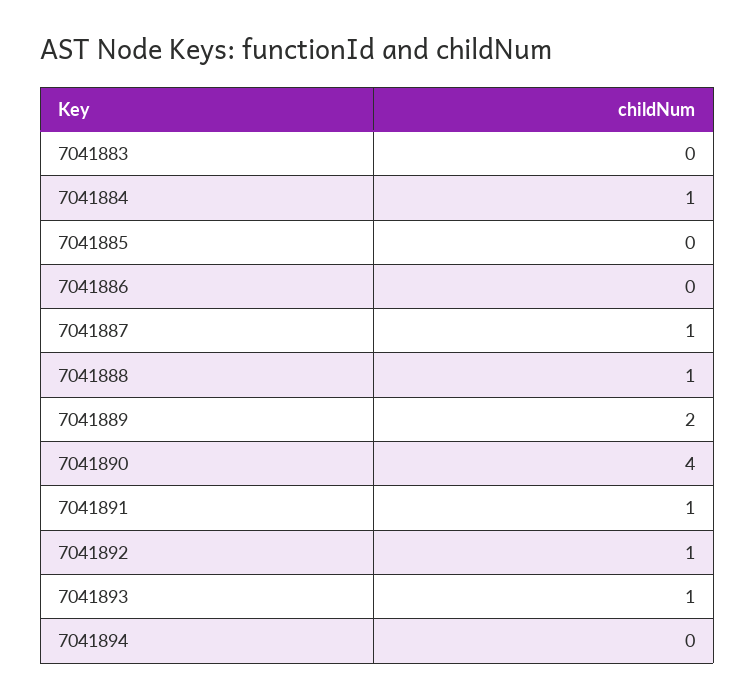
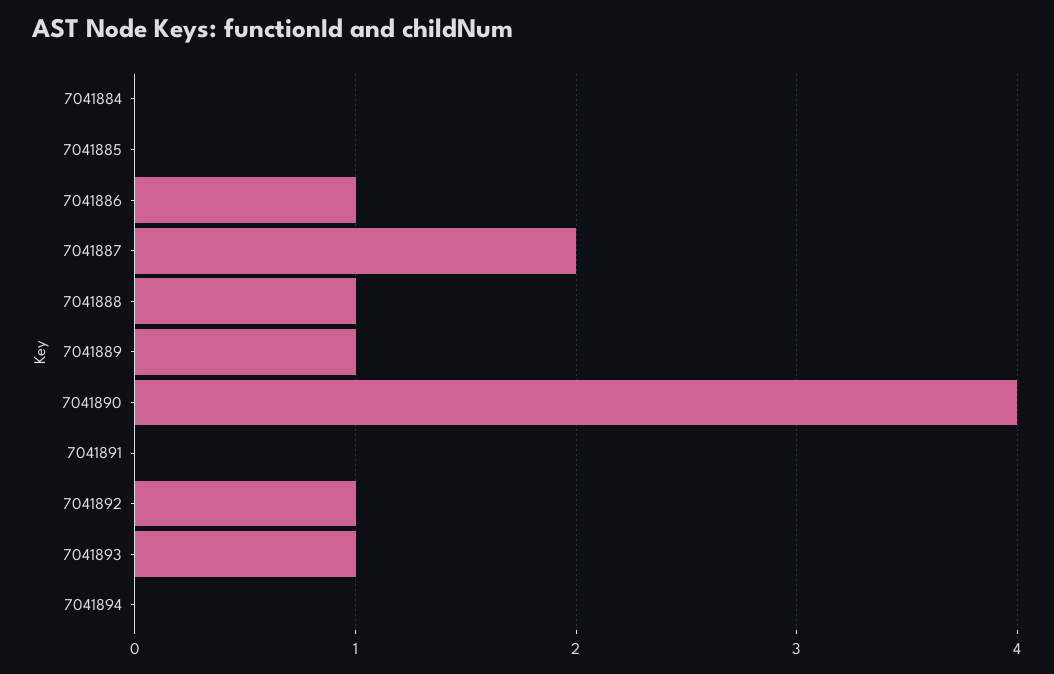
  {
-   "7041883": 0,
-   "7041884": 1,
+   "7041884": 0,
    "7041885": 0,
-   "7041886": 0,
+   "7041886": 1,
-   "7041887": 1,
+   "7041887": 2,
    "7041888": 1,
-   "7041889": 2,
+   "7041889": 1,
    "7041890": 4,
-   "7041891": 1,
+   "7041891": 0,
    "7041892": 1,
    "7041893": 1,
    "7041894": 0
  }

